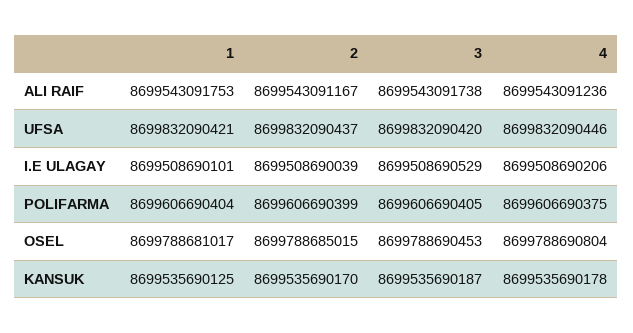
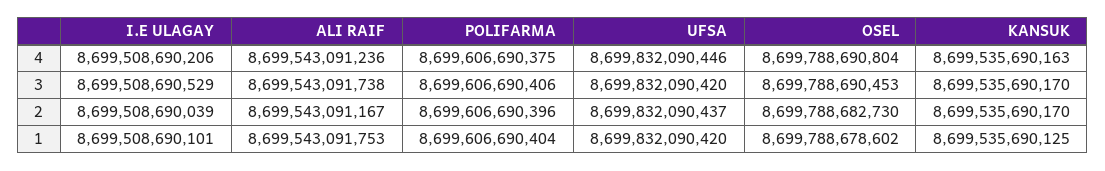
  {
    "1": {
      "ALI RAIF": 8699543091753,
-     "UFSA": 8699832090421,
+     "UFSA": 8699832090420,
      "I.E ULAGAY": 8699508690101,
      "POLIFARMA": 8699606690404,
-     "OSEL": 8699788681017,
+     "OSEL": 8699788678602,
      "KANSUK": 8699535690125
    },
    "2": {
      "ALI RAIF": 8699543091167,
      "UFSA": 8699832090437,
      "I.E ULAGAY": 8699508690039,
-     "POLIFARMA": 8699606690399,
+     "POLIFARMA": 8699606690396,
-     "OSEL": 8699788685015,
+     "OSEL": 8699788682730,
      "KANSUK": 8699535690170
    },
    "3": {
      "ALI RAIF": 8699543091738,
      "UFSA": 8699832090420,
      "I.E ULAGAY": 8699508690529,
-     "POLIFARMA": 8699606690405,
+     "POLIFARMA": 8699606690406,
      "OSEL": 8699788690453,
-     "KANSUK": 8699535690187
+     "KANSUK": 8699535690170
    },
    "4": {
      "ALI RAIF": 8699543091236,
      "UFSA": 8699832090446,
      "I.E ULAGAY": 8699508690206,
      "POLIFARMA": 8699606690375,
      "OSEL": 8699788690804,
-     "KANSUK": 8699535690178
+     "KANSUK": 8699535690163
    }
  }

